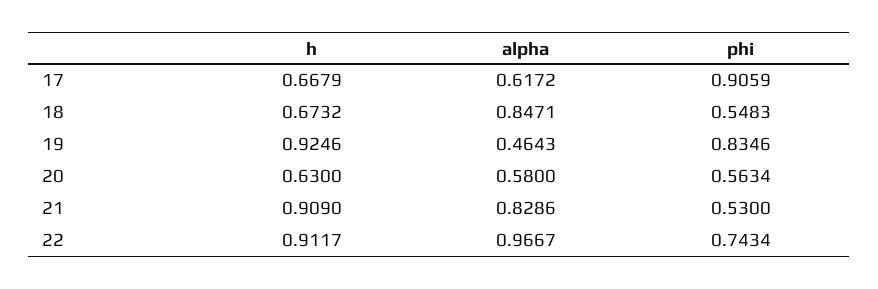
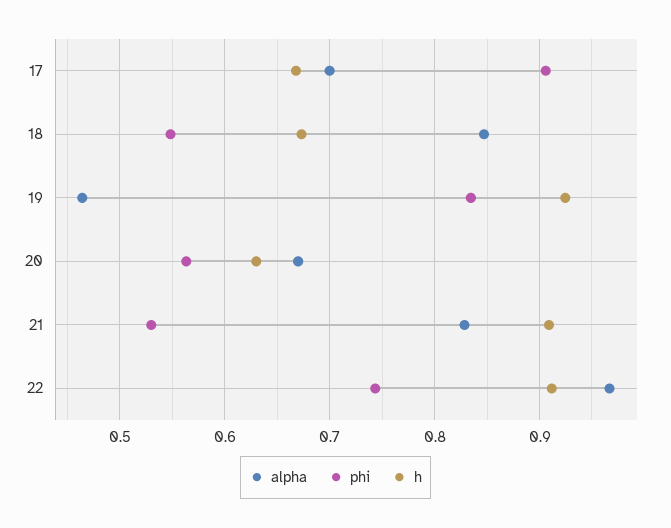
  {
    "h": {
      "17": 0.6679,
      "18": 0.6732,
      "19": 0.9246,
      "20": 0.63,
      "21": 0.909,
      "22": 0.9117
    },
    "alpha": {
-     "17": 0.6172,
+     "17": 0.7,
      "18": 0.8471,
      "19": 0.4643,
-     "20": 0.58,
+     "20": 0.67,
      "21": 0.8286,
      "22": 0.9667
    },
    "phi": {
      "17": 0.9059,
      "18": 0.5483,
      "19": 0.8346,
      "20": 0.5634,
      "21": 0.53,
      "22": 0.7434
    }
  }

